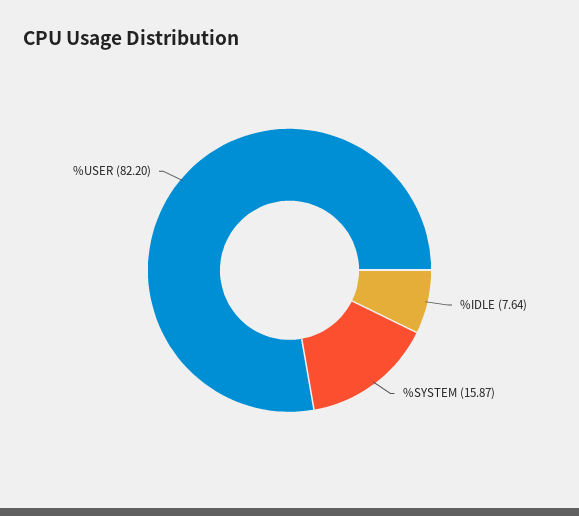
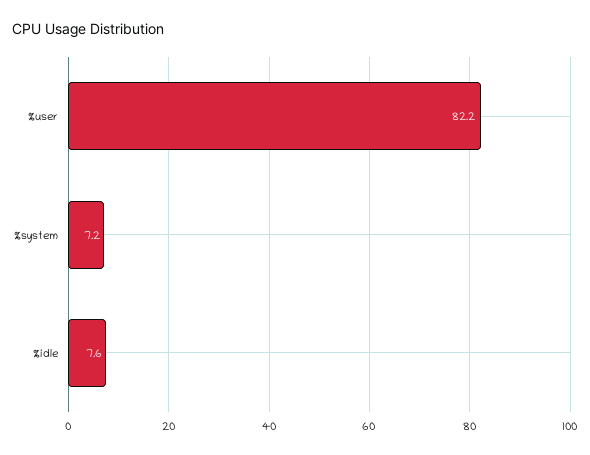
  {
    "%IDLE": 7.64,
-   "%SYSTEM": 15.87,
+   "%SYSTEM": 7.2,
    "%USER": 82.2
  }

